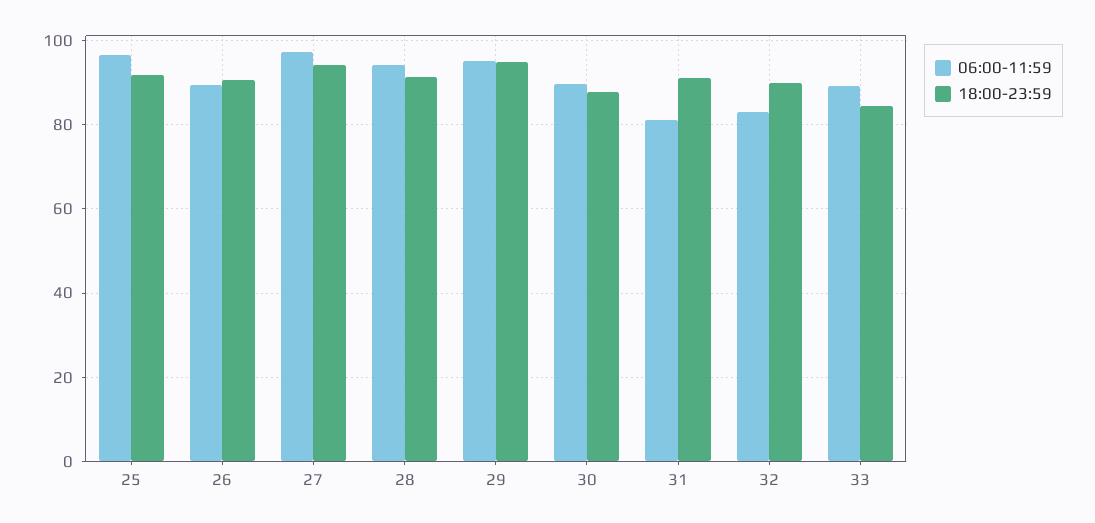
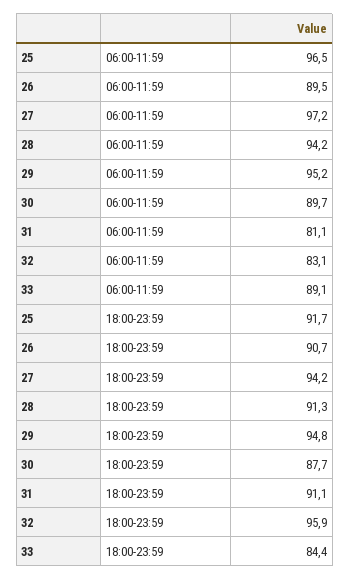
  {
    "06:00-11:59": {
      "25": 96.5,
      "26": 89.5,
      "27": 97.2,
      "28": 94.2,
      "29": 95.2,
      "30": 89.7,
      "31": 81.1,
      "32": 83.1,
      "33": 89.1
    },
    "18:00-23:59": {
      "25": 91.7,
      "26": 90.7,
      "27": 94.2,
      "28": 91.3,
      "29": 94.8,
      "30": 87.7,
      "31": 91.1,
-     "32": 90,
+     "32": 95.9,
      "33": 84.4
    }
  }

